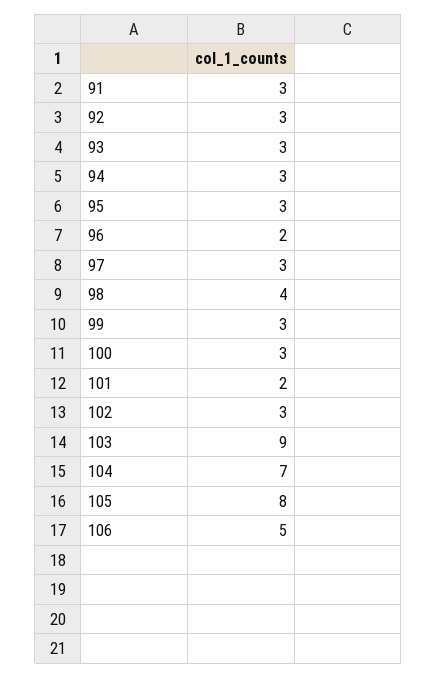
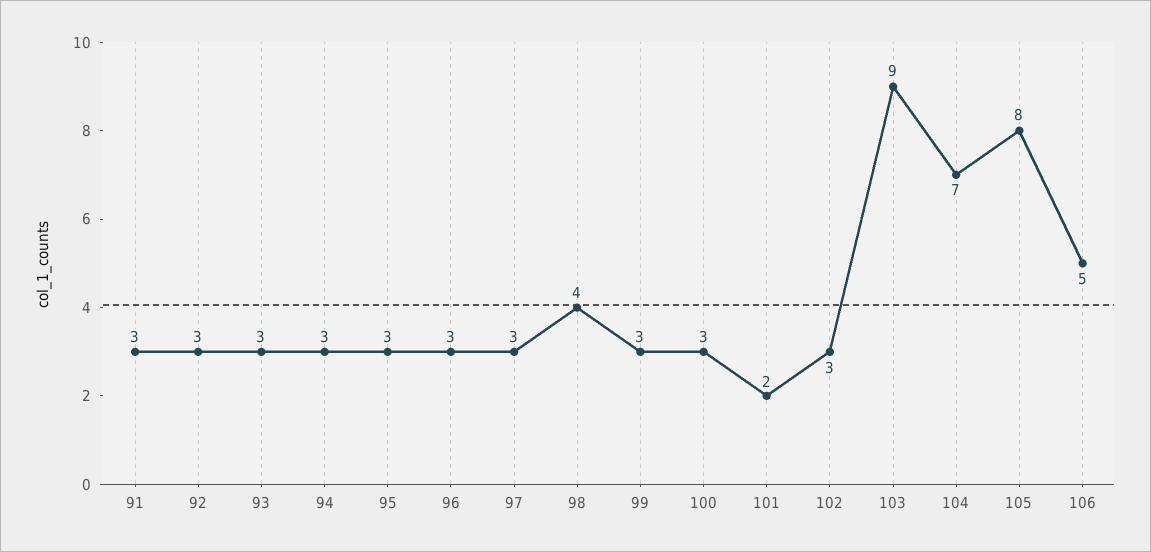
  {
    "91": 3,
    "92": 3,
    "93": 3,
    "94": 3,
    "95": 3,
-   "96": 2,
+   "96": 3,
    "97": 3,
    "98": 4,
    "99": 3,
    "100": 3,
    "101": 2,
    "102": 3,
    "103": 9,
    "104": 7,
    "105": 8,
    "106": 5
  }

